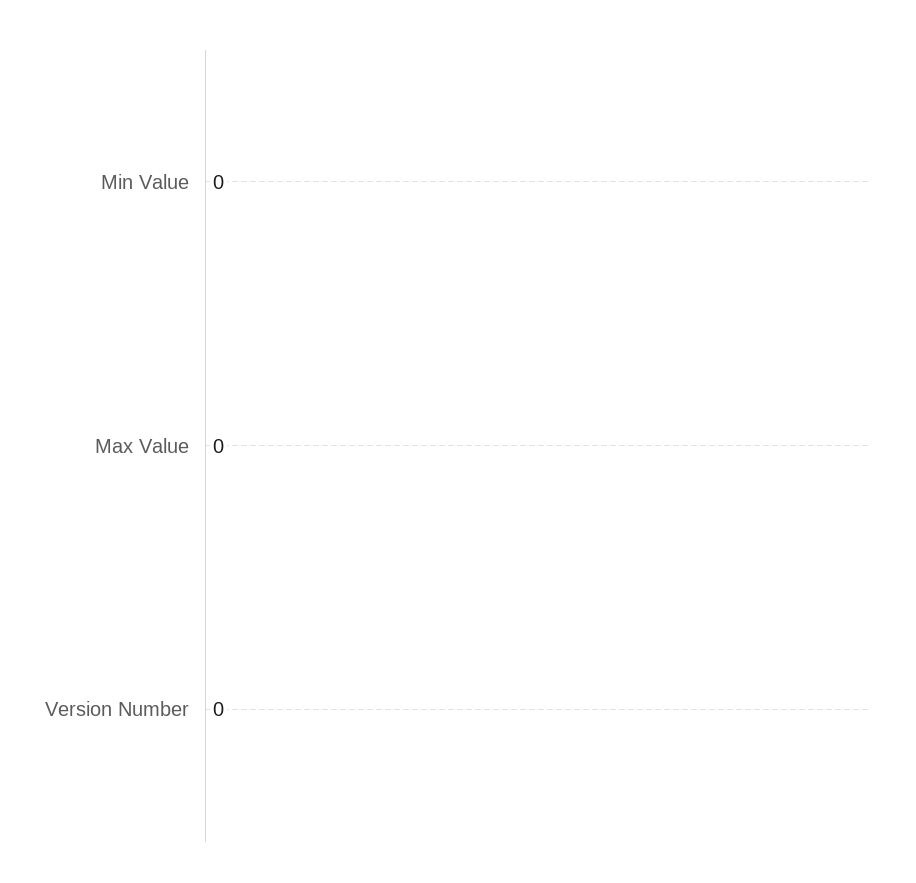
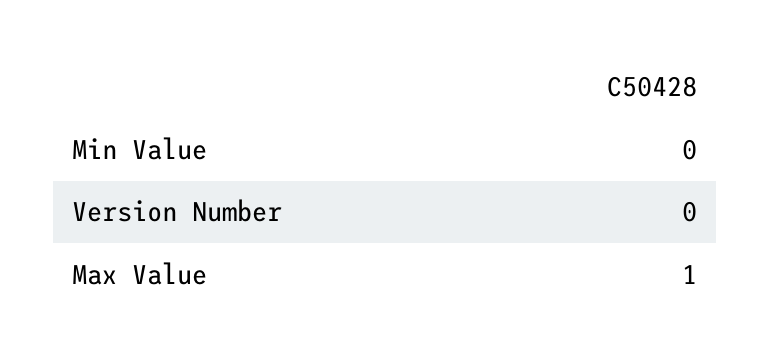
  {
    "Min Value": 0,
-   "Max Value": 0,
+   "Max Value": 1,
    "Version Number": 0
  }

